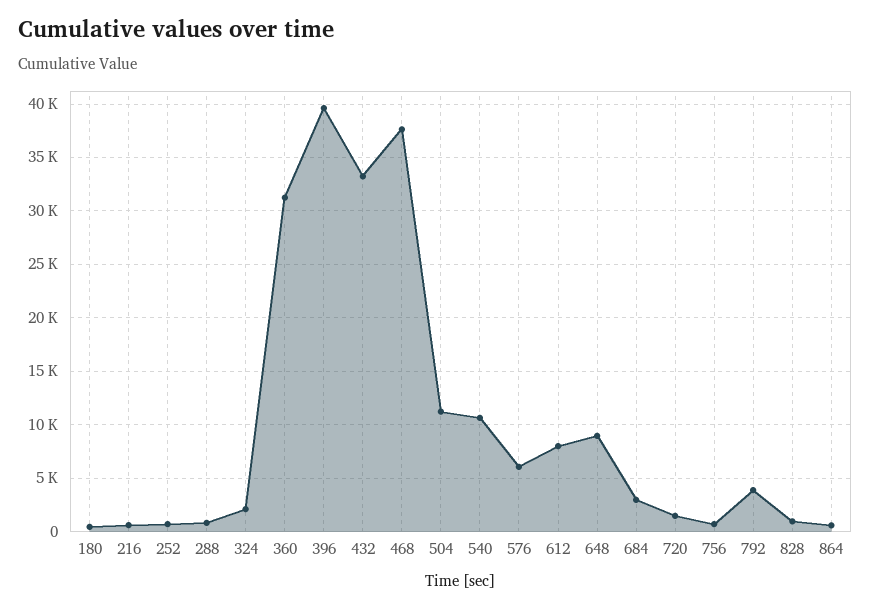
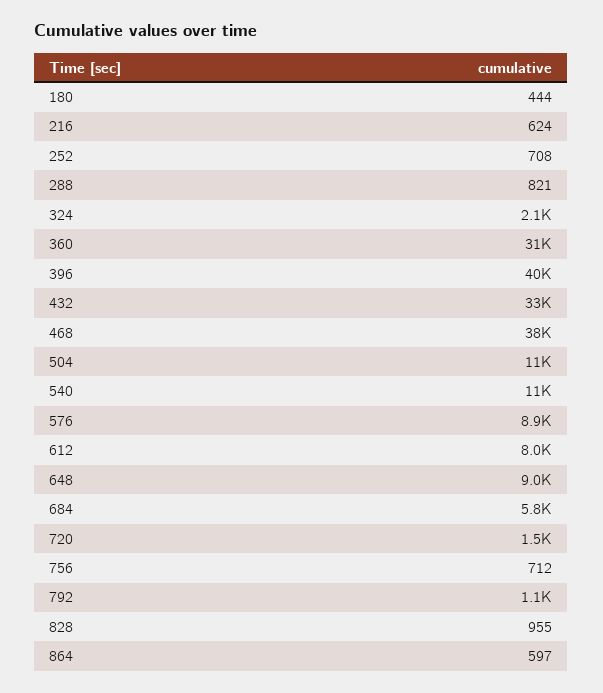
  {
    "180": 444,
    "216": 624,
    "252": 708,
    "288": 821,
    "324": 2100,
    "360": 31000,
    "396": 40000,
    "432": 33000,
    "468": 38000,
    "504": 11000,
    "540": 11000,
-   "576": 6000,
+   "576": 8900,
    "612": 8000,
    "648": 9000,
-   "684": 3000,
+   "684": 5800,
    "720": 1500,
    "756": 712,
-   "792": 4000,
+   "792": 1100,
    "828": 955,
    "864": 597
  }

